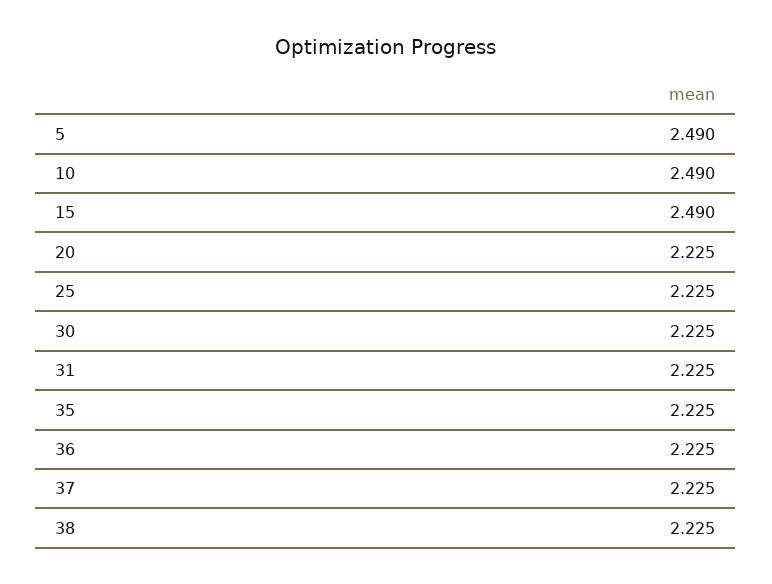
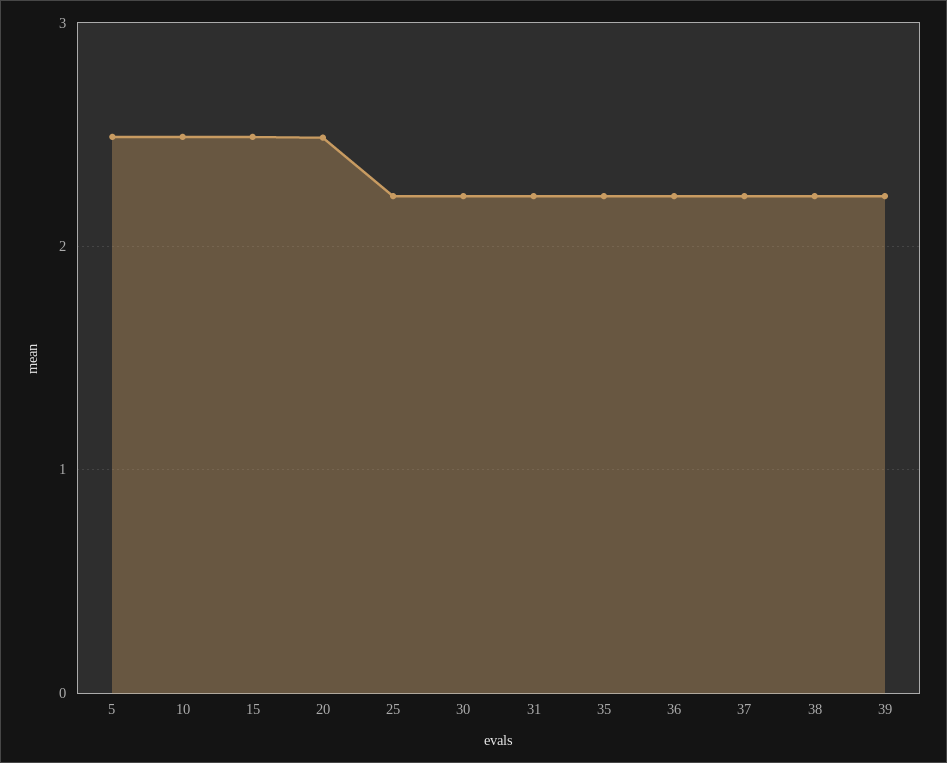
  {
    "5": 2.49,
    "10": 2.49,
    "15": 2.49,
-   "20": 2.225,
+   "20": 2.5,
    "25": 2.225,
    "30": 2.225,
    "31": 2.225,
    "35": 2.225,
    "36": 2.225,
    "37": 2.225,
-   "38": 2.225
+   "38": 2.225,
+   "39": 2.2
  }

